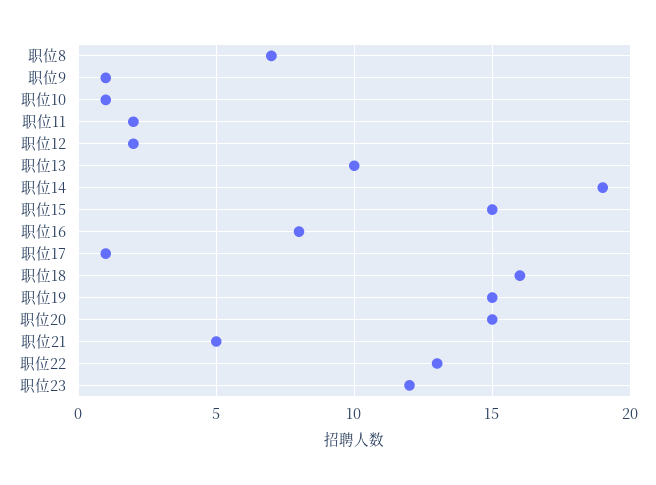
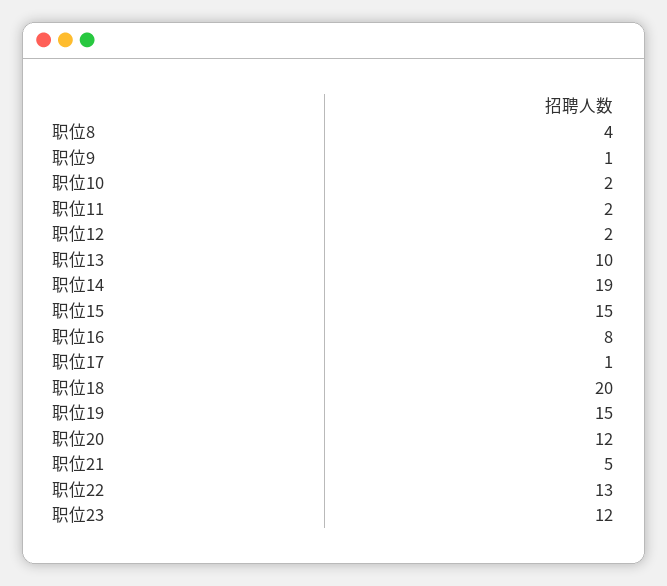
  {
-   "职位8": 7,
+   "职位8": 4,
    "职位9": 1,
-   "职位10": 1,
+   "职位10": 2,
    "职位11": 2,
    "职位12": 2,
    "职位13": 10,
    "职位14": 19,
    "职位15": 15,
    "职位16": 8,
    "职位17": 1,
-   "职位18": 16,
+   "职位18": 20,
    "职位19": 15,
-   "职位20": 15,
+   "职位20": 12,
    "职位21": 5,
    "职位22": 13,
    "职位23": 12
  }

